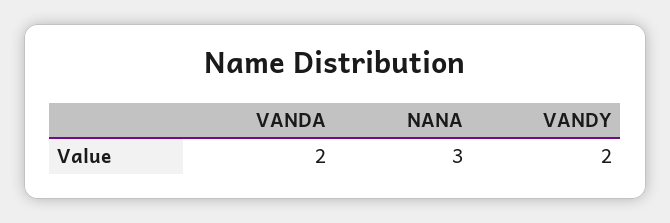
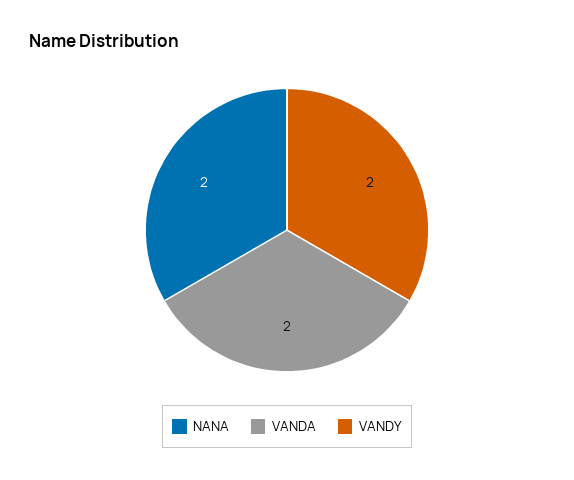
  {
    "VANDA": 2,
-   "NANA": 3,
+   "NANA": 2,
    "VANDY": 2
  }

